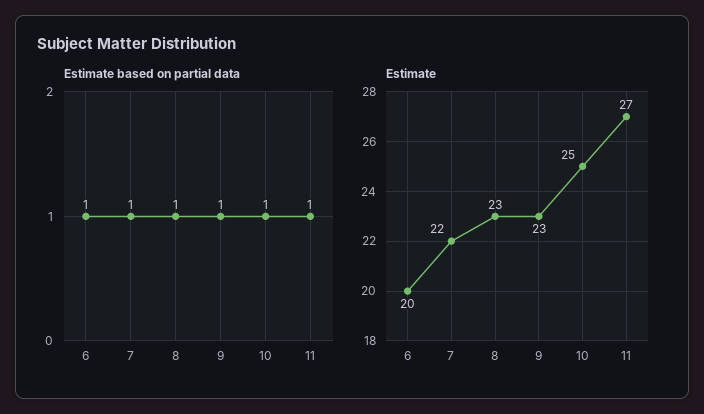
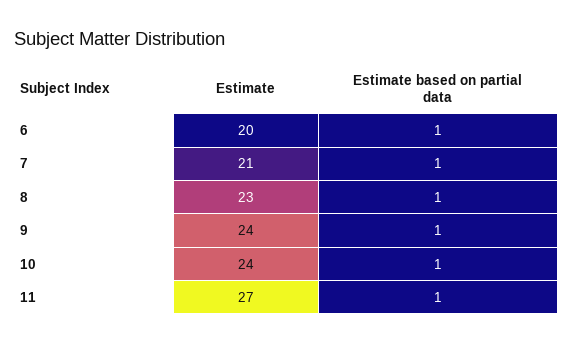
  {
    "Estimate based on partial data": {
      "6": 1,
      "7": 1,
      "8": 1,
      "9": 1,
      "10": 1,
      "11": 1
    },
    "Estimate": {
      "6": 20,
-     "7": 22,
+     "7": 21,
      "8": 23,
-     "9": 23,
+     "9": 24,
-     "10": 25,
+     "10": 24,
      "11": 27
    }
  }

